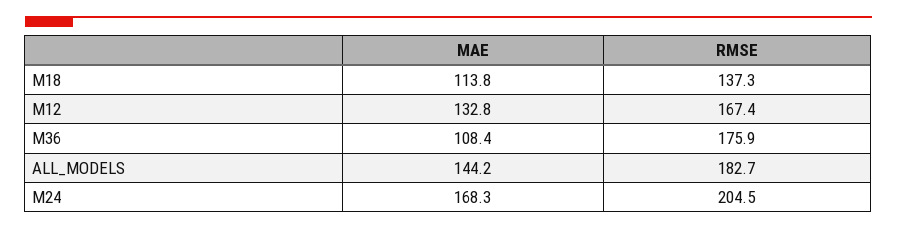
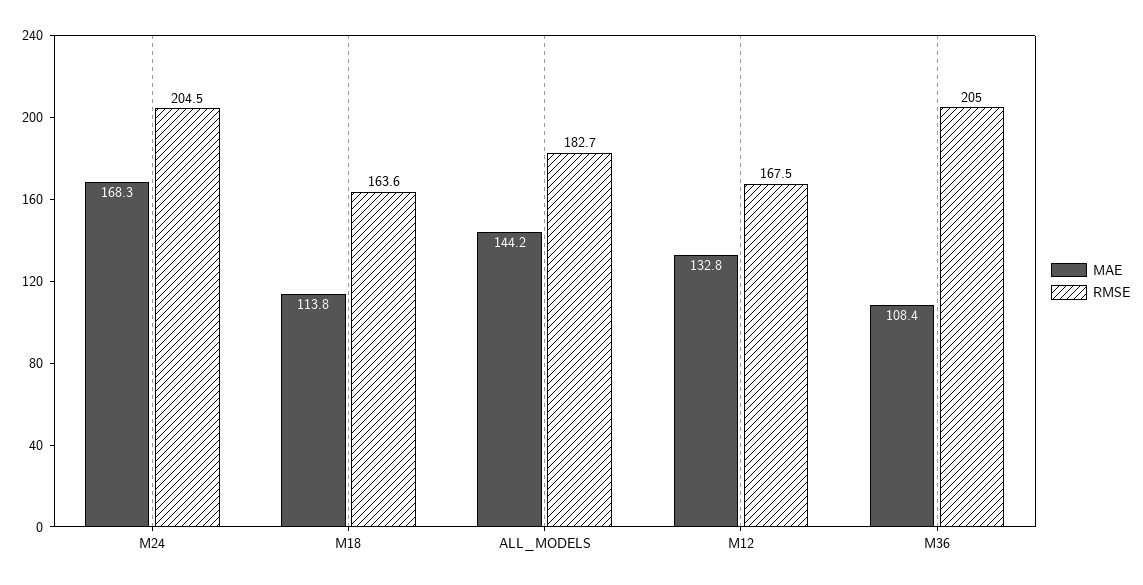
  {
    "MAE": {
      "M18": 113.8,
      "M12": 132.8,
      "M36": 108.4,
      "ALL_MODELS": 144.2,
      "M24": 168.3
    },
    "RMSE": {
-     "M18": 137.3,
+     "M18": 163.6,
-     "M12": 167.4,
+     "M12": 167.5,
-     "M36": 175.9,
+     "M36": 205,
      "ALL_MODELS": 182.7,
      "M24": 204.5
    }
  }

